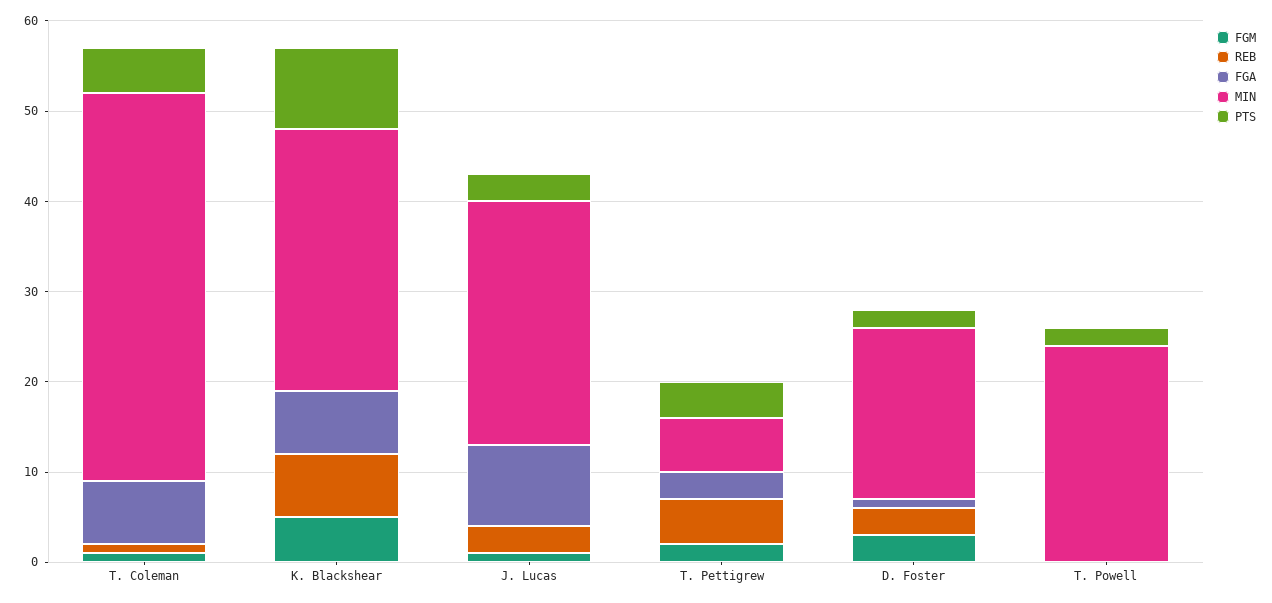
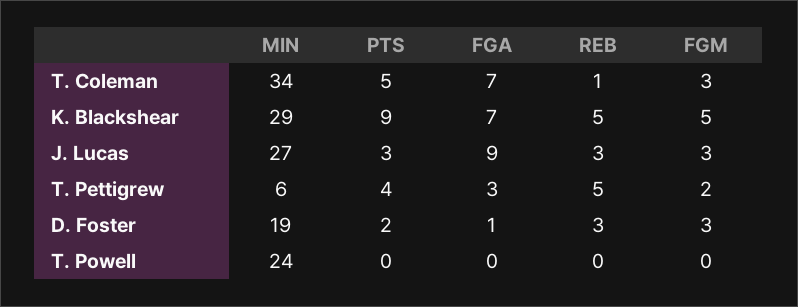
  {
    "FGM": {
-     "T. Coleman": 1,
+     "T. Coleman": 3,
      "K. Blackshear": 5,
-     "J. Lucas": 1,
+     "J. Lucas": 3,
      "T. Pettigrew": 2,
      "D. Foster": 3,
      "T. Powell": 0
    },
    "REB": {
      "T. Coleman": 1,
-     "K. Blackshear": 7,
+     "K. Blackshear": 5,
      "J. Lucas": 3,
      "T. Pettigrew": 5,
      "D. Foster": 3,
      "T. Powell": 0
    },
    "FGA": {
      "T. Coleman": 7,
      "K. Blackshear": 7,
      "J. Lucas": 9,
      "T. Pettigrew": 3,
      "D. Foster": 1,
      "T. Powell": 0
    },
    "MIN": {
-     "T. Coleman": 43,
+     "T. Coleman": 34,
      "K. Blackshear": 29,
      "J. Lucas": 27,
      "T. Pettigrew": 6,
      "D. Foster": 19,
      "T. Powell": 24
    },
    "PTS": {
      "T. Coleman": 5,
      "K. Blackshear": 9,
      "J. Lucas": 3,
      "T. Pettigrew": 4,
      "D. Foster": 2,
-     "T. Powell": 2
+     "T. Powell": 0
    }
  }

